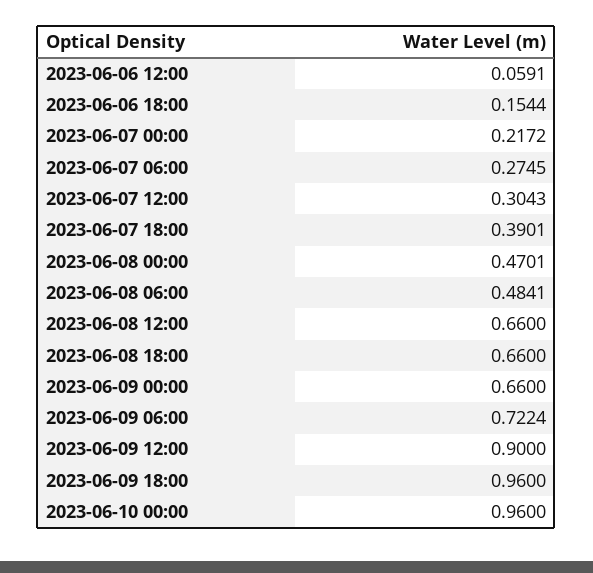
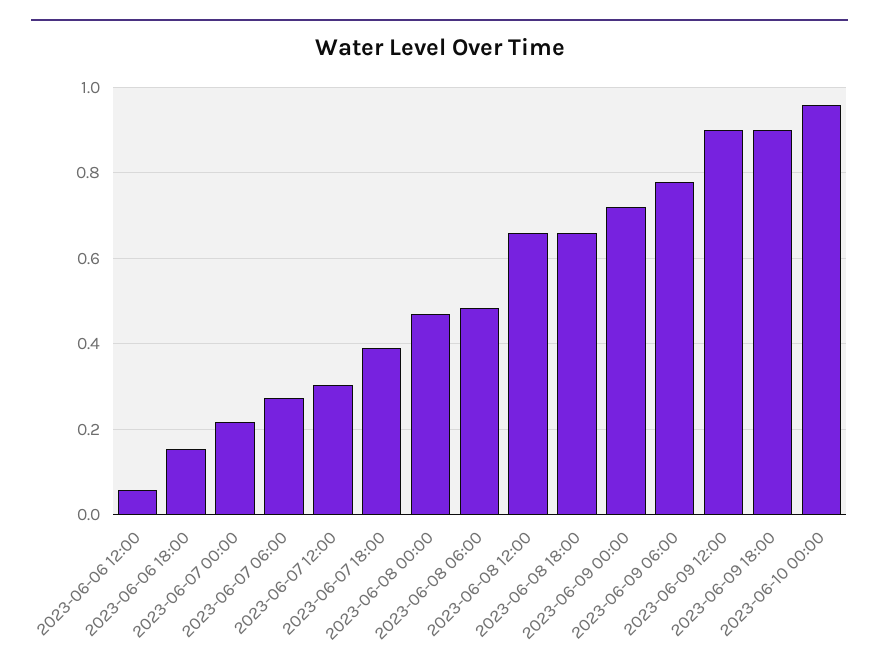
  {
    "2023-06-06 12:00": 0.0591,
    "2023-06-06 18:00": 0.1544,
    "2023-06-07 00:00": 0.2172,
    "2023-06-07 06:00": 0.2745,
    "2023-06-07 12:00": 0.3043,
    "2023-06-07 18:00": 0.3901,
    "2023-06-08 00:00": 0.4701,
    "2023-06-08 06:00": 0.4841,
    "2023-06-08 12:00": 0.66,
    "2023-06-08 18:00": 0.66,
-   "2023-06-09 00:00": 0.66,
+   "2023-06-09 00:00": 0.72,
-   "2023-06-09 06:00": 0.7224,
+   "2023-06-09 06:00": 0.78,
    "2023-06-09 12:00": 0.9,
-   "2023-06-09 18:00": 0.96,
+   "2023-06-09 18:00": 0.9,
    "2023-06-10 00:00": 0.96
  }

